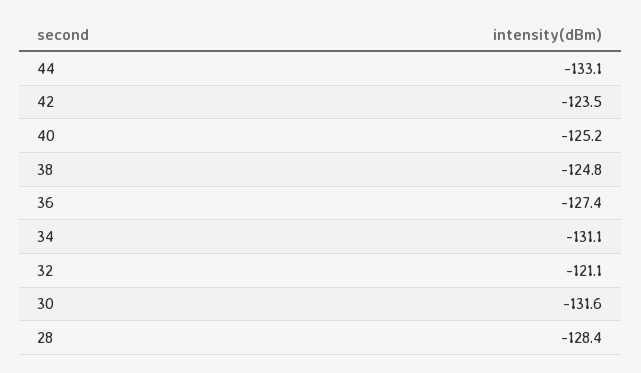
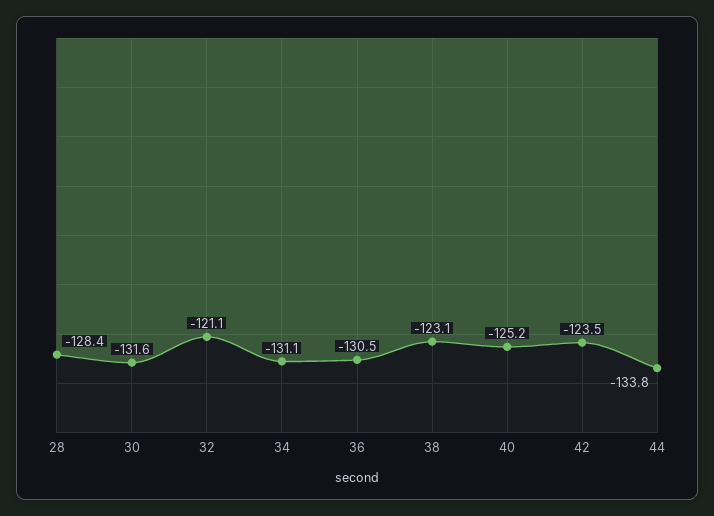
  {
-   "44": -133.1,
+   "44": -133.8,
    "42": -123.5,
    "40": -125.2,
-   "38": -124.8,
+   "38": -123.1,
-   "36": -127.4,
+   "36": -130.5,
    "34": -131.1,
    "32": -121.1,
    "30": -131.6,
    "28": -128.4
  }

